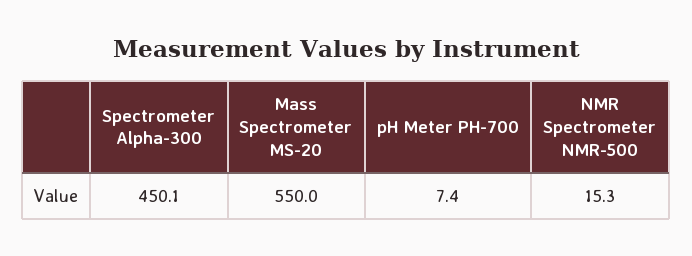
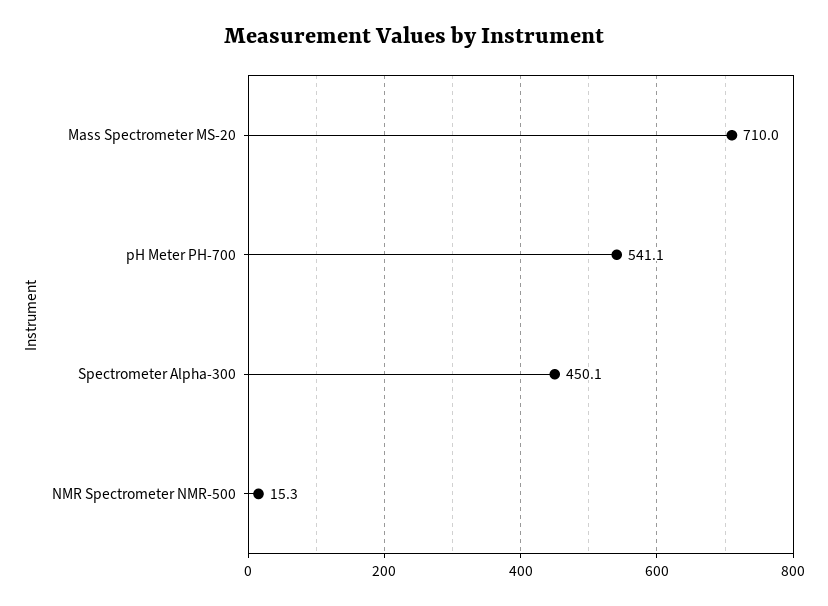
  {
    "Spectrometer Alpha-300": 450.1,
-   "Mass Spectrometer MS-20": 550,
+   "Mass Spectrometer MS-20": 710,
-   "pH Meter PH-700": 7.4,
+   "pH Meter PH-700": 541.1,
    "NMR Spectrometer NMR-500": 15.3
  }

